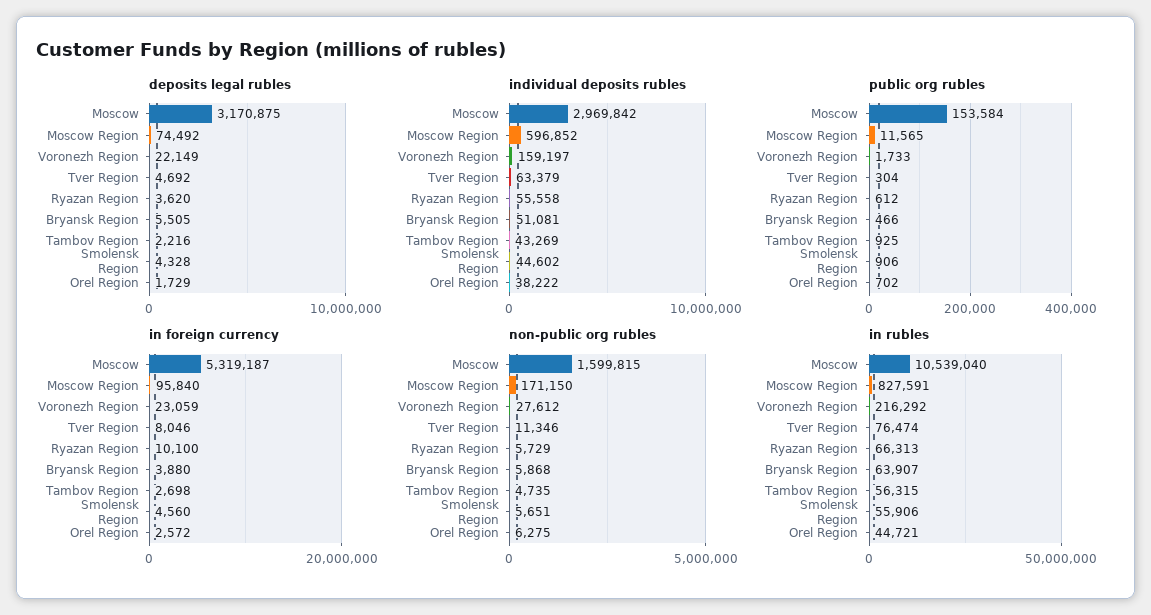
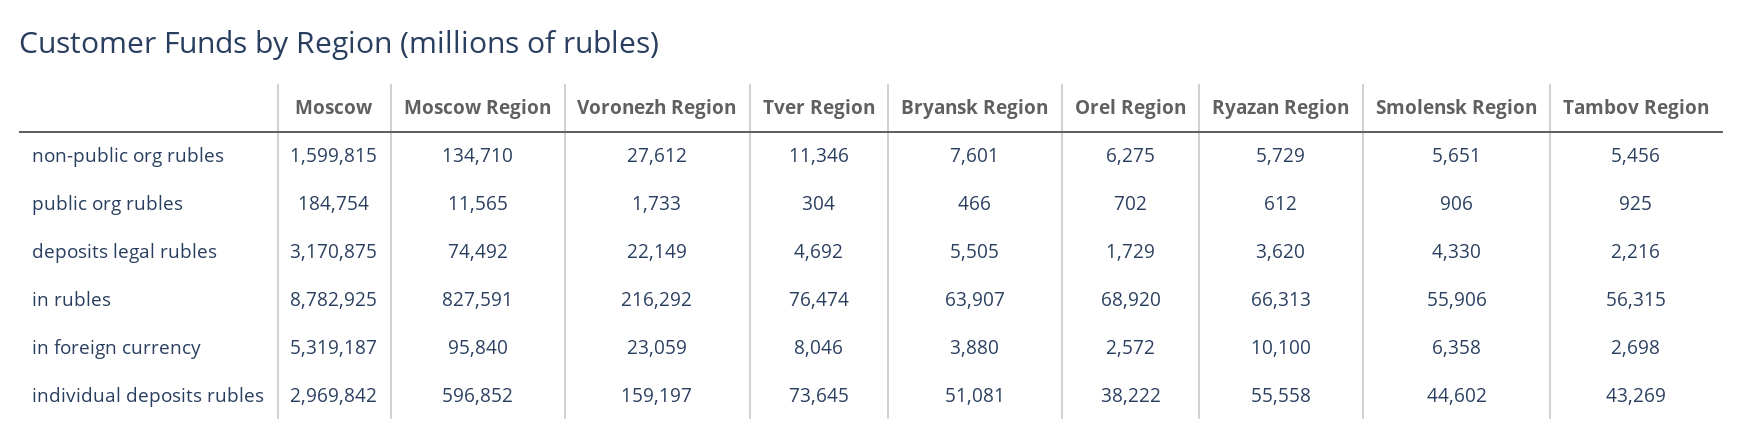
  {
    "deposits legal rubles": {
      "Moscow": 3170875,
      "Moscow Region": 74492,
      "Voronezh Region": 22149,
      "Tver Region": 4692,
      "Ryazan Region": 3620,
      "Bryansk Region": 5505,
      "Tambov Region": 2216,
-     "Smolensk Region": 4328,
+     "Smolensk Region": 4330,
      "Orel Region": 1729
    },
    "individual deposits rubles": {
      "Moscow": 2969842,
      "Moscow Region": 596852,
      "Voronezh Region": 159197,
-     "Tver Region": 63379,
+     "Tver Region": 73645,
      "Ryazan Region": 55558,
      "Bryansk Region": 51081,
      "Tambov Region": 43269,
      "Smolensk Region": 44602,
      "Orel Region": 38222
    },
    "public org rubles": {
-     "Moscow": 153584,
+     "Moscow": 184754,
      "Moscow Region": 11565,
      "Voronezh Region": 1733,
      "Tver Region": 304,
      "Ryazan Region": 612,
      "Bryansk Region": 466,
      "Tambov Region": 925,
      "Smolensk Region": 906,
      "Orel Region": 702
    },
    "in foreign currency": {
      "Moscow": 5319187,
      "Moscow Region": 95840,
      "Voronezh Region": 23059,
      "Tver Region": 8046,
      "Ryazan Region": 10100,
      "Bryansk Region": 3880,
      "Tambov Region": 2698,
-     "Smolensk Region": 4560,
+     "Smolensk Region": 6358,
      "Orel Region": 2572
    },
    "non-public org rubles": {
      "Moscow": 1599815,
-     "Moscow Region": 171150,
+     "Moscow Region": 134710,
      "Voronezh Region": 27612,
      "Tver Region": 11346,
      "Ryazan Region": 5729,
-     "Bryansk Region": 5868,
+     "Bryansk Region": 7601,
-     "Tambov Region": 4735,
+     "Tambov Region": 5456,
      "Smolensk Region": 5651,
      "Orel Region": 6275
    },
    "in rubles": {
-     "Moscow": 10539040,
+     "Moscow": 8782925,
      "Moscow Region": 827591,
      "Voronezh Region": 216292,
      "Tver Region": 76474,
      "Ryazan Region": 66313,
      "Bryansk Region": 63907,
      "Tambov Region": 56315,
      "Smolensk Region": 55906,
-     "Orel Region": 44721
+     "Orel Region": 68920
    }
  }

